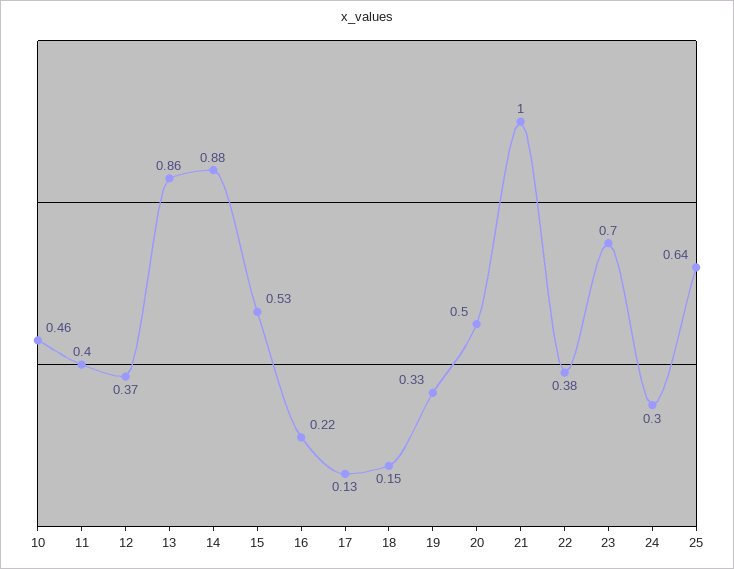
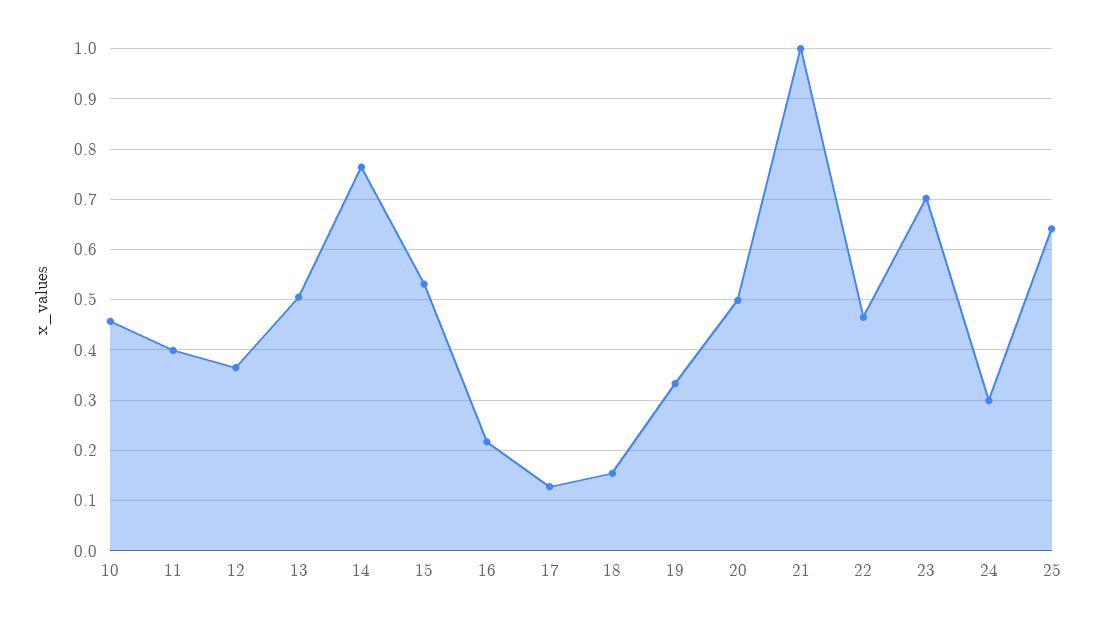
  {
    "10": 0.46,
    "11": 0.4,
    "12": 0.37,
-   "13": 0.86,
+   "13": 0.5,
-   "14": 0.88,
+   "14": 0.76,
    "15": 0.53,
    "16": 0.22,
    "17": 0.13,
    "18": 0.15,
    "19": 0.33,
    "20": 0.5,
    "21": 1,
-   "22": 0.38,
+   "22": 0.46,
    "23": 0.7,
    "24": 0.3,
    "25": 0.64
  }

